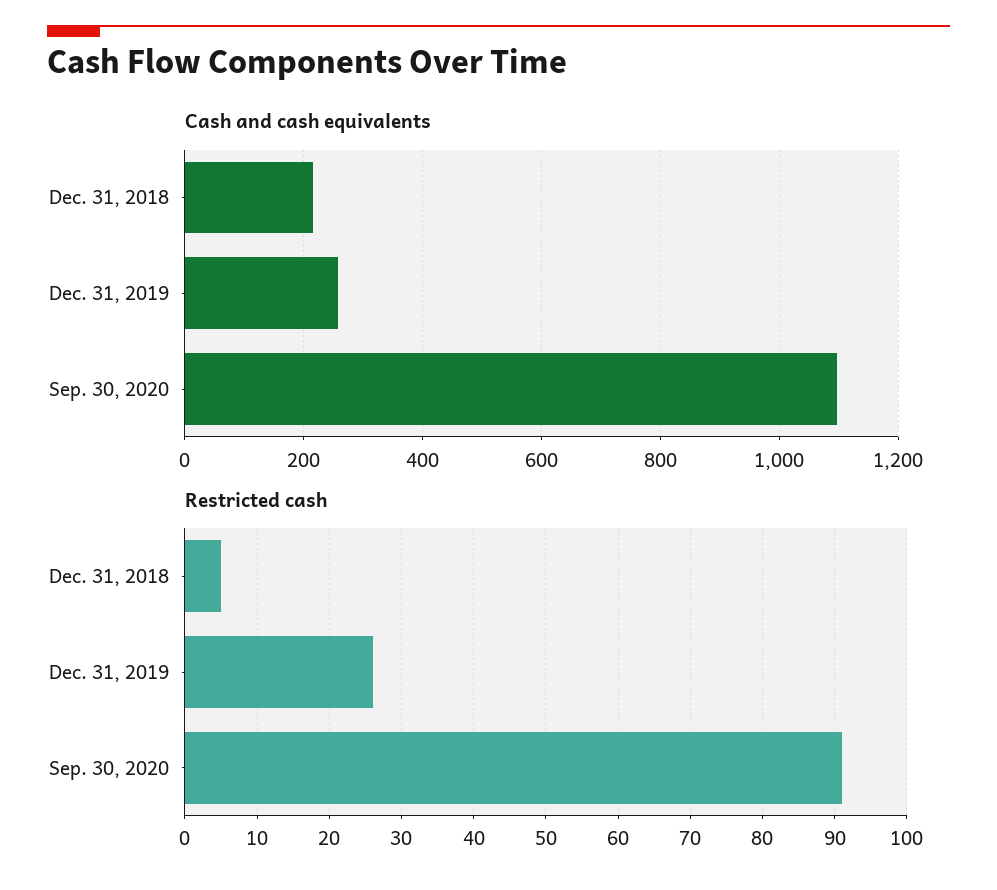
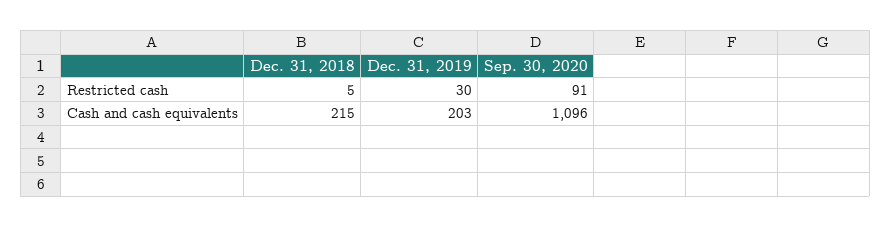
  {
    "Cash and cash equivalents": {
      "Dec. 31, 2018": 215,
-     "Dec. 31, 2019": 260,
+     "Dec. 31, 2019": 203,
      "Sep. 30, 2020": 1096
    },
    "Restricted cash": {
      "Dec. 31, 2018": 5,
-     "Dec. 31, 2019": 26,
+     "Dec. 31, 2019": 30,
      "Sep. 30, 2020": 91
    }
  }

